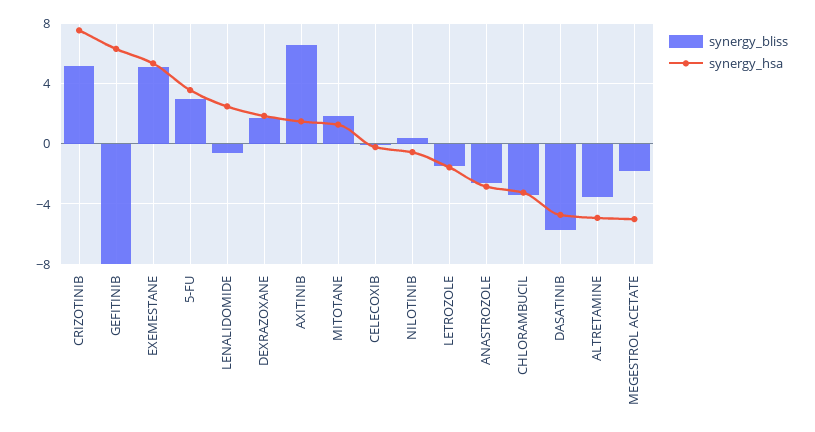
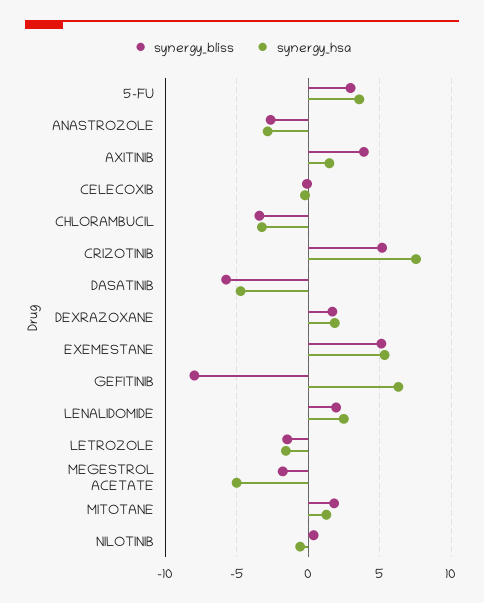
  {
    "synergy_bliss": {
      "CRIZOTINIB": 5,
      "GEFITINIB": -8,
      "EXEMESTANE": 5,
      "5-FU": 3,
-     "LENALIDOMIDE": -0.5,
+     "LENALIDOMIDE": 2,
      "DEXRAZOXANE": 1.5,
-     "AXITINIB": 6.5,
+     "AXITINIB": 4,
      "MITOTANE": 2,
      "CELECOXIB": 0,
      "NILOTINIB": 0.5,
      "LETROZOLE": -1.5,
      "ANASTROZOLE": -2.5,
      "CHLORAMBUCIL": -3.5,
      "DASATINIB": -5.5,
-     "ALTRETAMINE": -3.5,
      "MEGESTROL ACETATE": -2
    },
    "synergy_hsa": {
      "CRIZOTINIB": 7.5,
      "GEFITINIB": 6.5,
      "EXEMESTANE": 5.5,
      "5-FU": 3.5,
      "LENALIDOMIDE": 2.5,
      "DEXRAZOXANE": 2,
      "AXITINIB": 1.5,
      "MITOTANE": 1.5,
      "CELECOXIB": 0,
      "NILOTINIB": -0.5,
      "LETROZOLE": -1.5,
      "ANASTROZOLE": -3,
      "CHLORAMBUCIL": -3,
      "DASATINIB": -4.5,
-     "ALTRETAMINE": -5,
      "MEGESTROL ACETATE": -5
    }
  }

